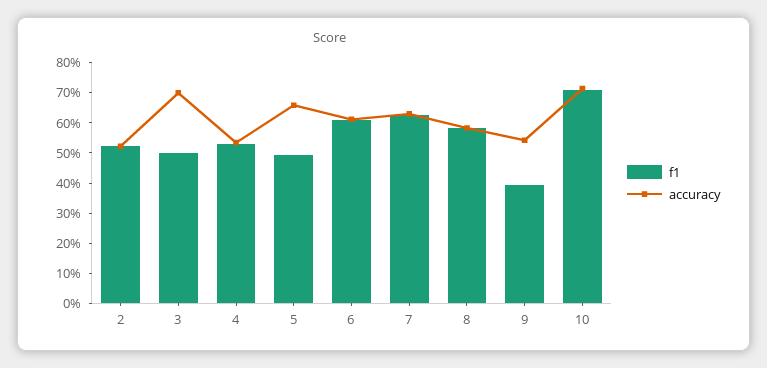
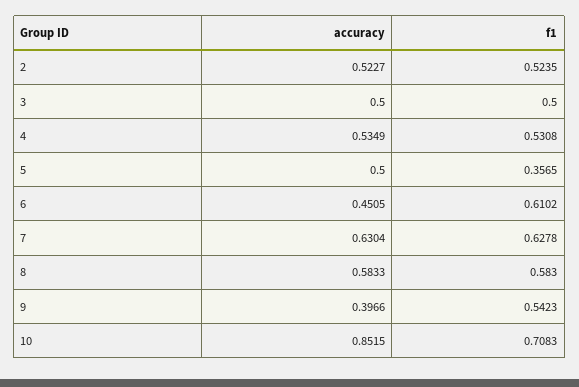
  {
    "f1": {
      "2": 0.5235,
      "3": 0.5,
      "4": 0.5308,
-     "5": 0.5,
+     "5": 0.3565,
      "6": 0.6102,
      "7": 0.6278,
      "8": 0.583,
-     "9": 0.4,
+     "9": 0.5423,
      "10": 0.7083
    },
    "accuracy": {
      "2": 0.5227,
-     "3": 0.7,
+     "3": 0.5,
      "4": 0.5349,
-     "5": 0.65,
+     "5": 0.5,
-     "6": 0.6,
+     "6": 0.4505,
      "7": 0.6304,
      "8": 0.5833,
-     "9": 0.55,
+     "9": 0.3966,
-     "10": 0.7
+     "10": 0.8515
    }
  }

